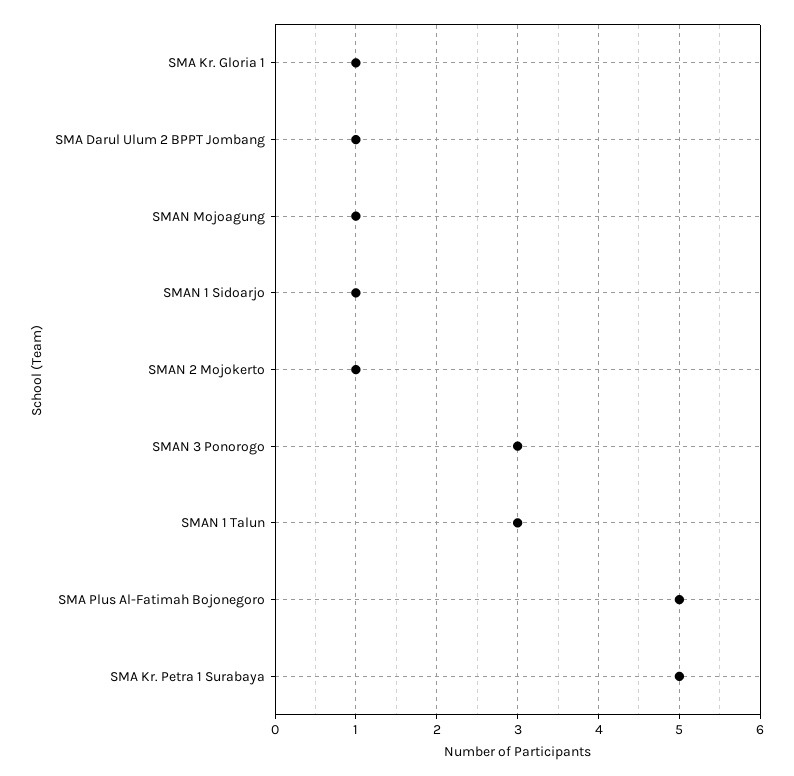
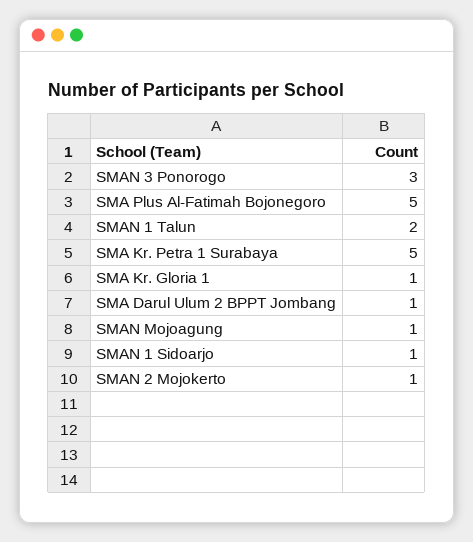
  {
    "SMA Kr. Gloria 1": 1,
    "SMA Darul Ulum 2 BPPT Jombang": 1,
    "SMAN Mojoagung": 1,
    "SMAN 1 Sidoarjo": 1,
    "SMAN 2 Mojokerto": 1,
    "SMAN 3 Ponorogo": 3,
-   "SMAN 1 Talun": 3,
+   "SMAN 1 Talun": 2,
    "SMA Plus Al-Fatimah Bojonegoro": 5,
    "SMA Kr. Petra 1 Surabaya": 5
  }

